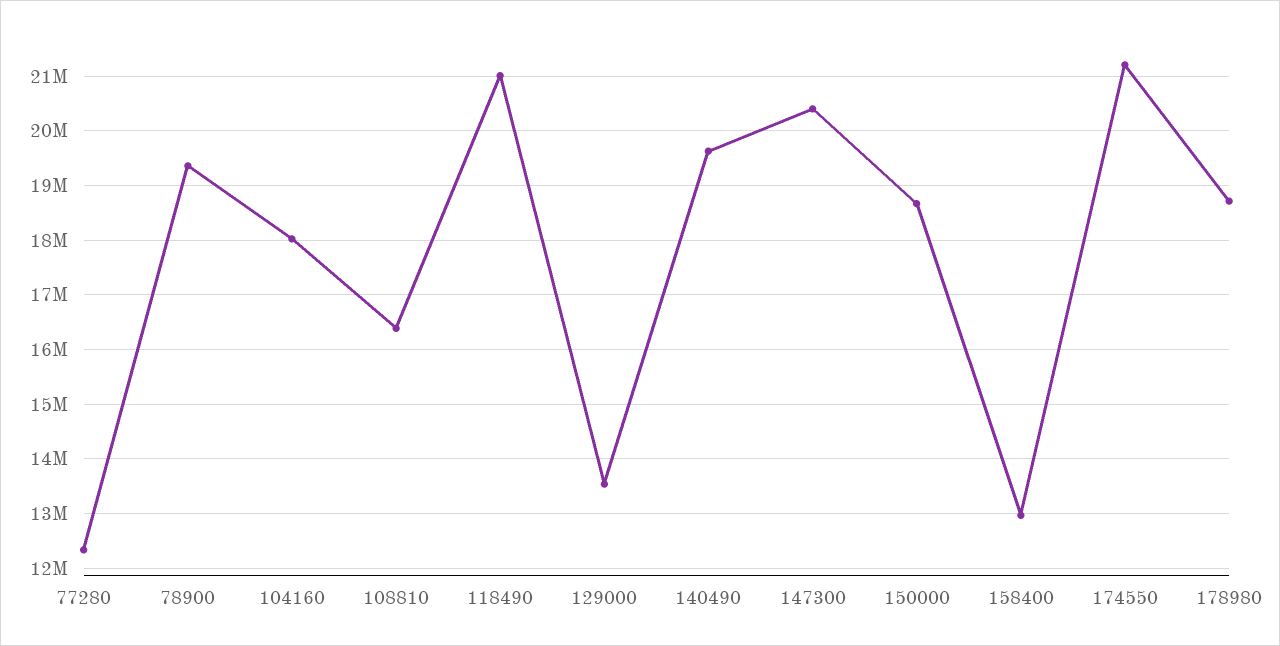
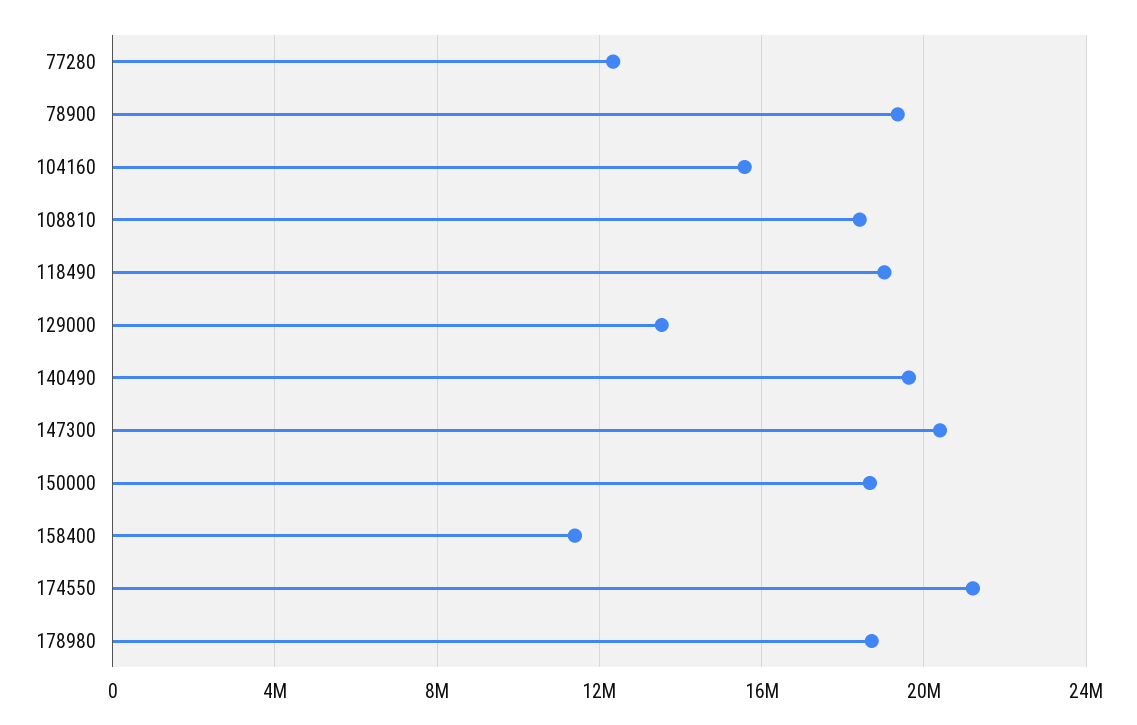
  {
    "77280": 12400000,
    "78900": 19400000,
-   "104160": 18000000,
+   "104160": 15500000,
-   "108810": 16400000,
+   "108810": 18500000,
-   "118490": 21000000,
+   "118490": 19000000,
    "129000": 13600000,
    "140490": 19600000,
    "147300": 20400000,
    "150000": 18600000,
-   "158400": 13000000,
+   "158400": 11500000,
    "174550": 21200000,
    "178980": 18800000
  }

